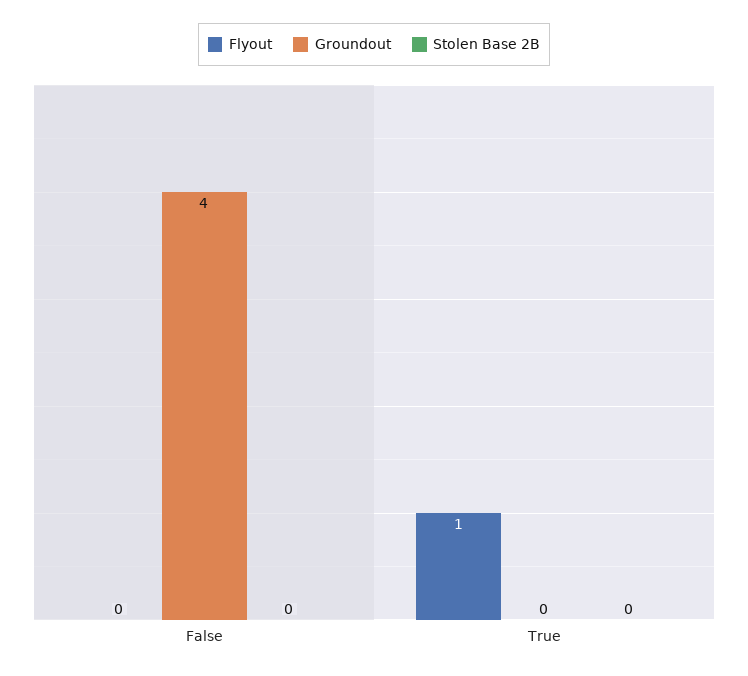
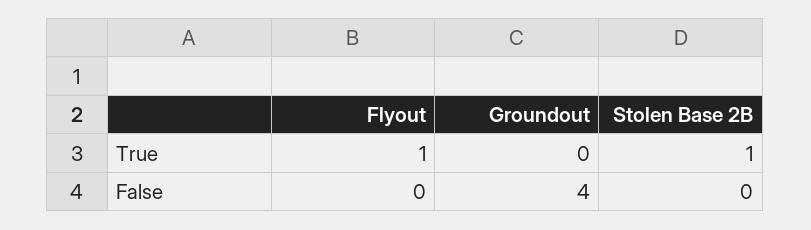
  {
    "Flyout": {
      "False": 0,
      "True": 1
    },
    "Groundout": {
      "False": 4,
      "True": 0
    },
    "Stolen Base 2B": {
      "False": 0,
-     "True": 0
+     "True": 1
    }
  }

